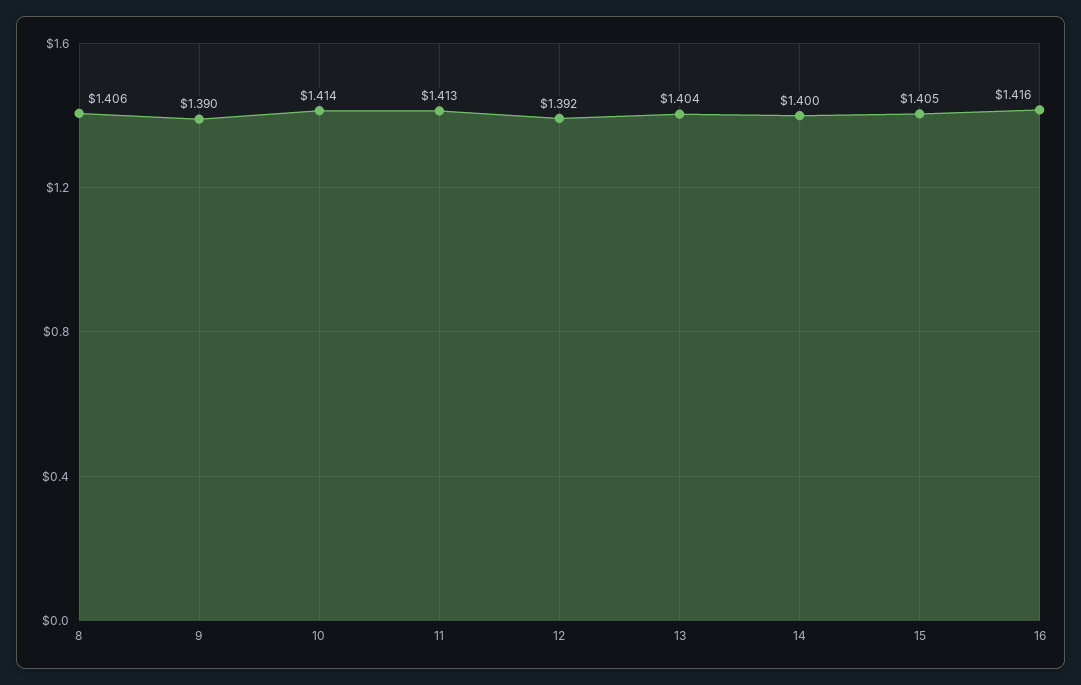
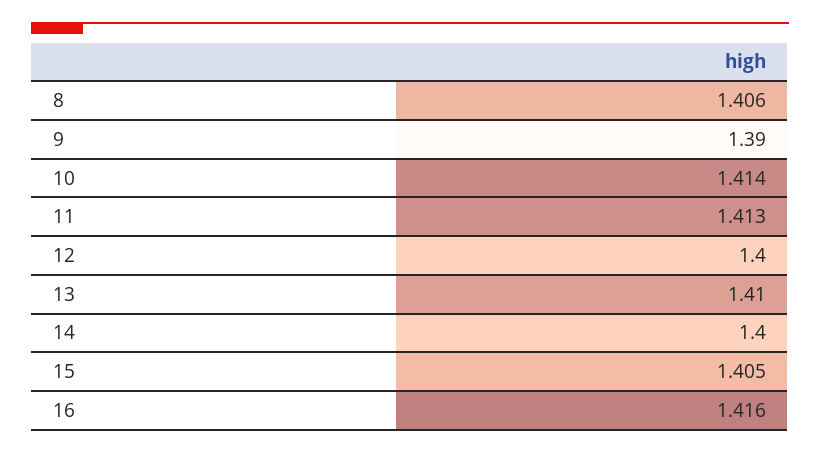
  {
    "8": 1.406,
    "9": 1.39,
    "10": 1.414,
    "11": 1.413,
-   "12": 1.392,
+   "12": 1.4,
-   "13": 1.404,
+   "13": 1.41,
    "14": 1.4,
    "15": 1.405,
    "16": 1.416
  }

